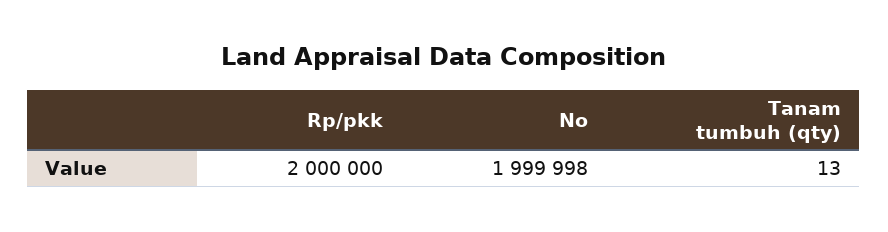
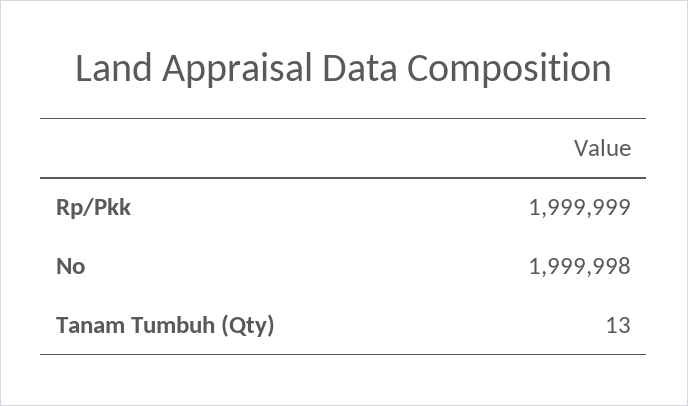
  {
-   "Rp/pkk": 2000000,
+   "Rp/pkk": 1999999,
    "No": 1999998,
    "Tanam tumbuh (qty)": 13
  }

